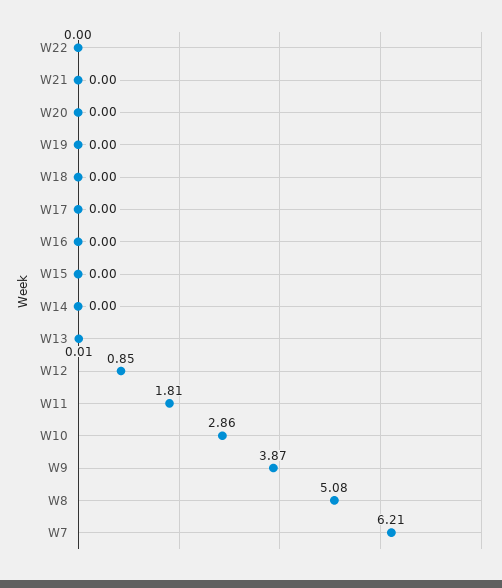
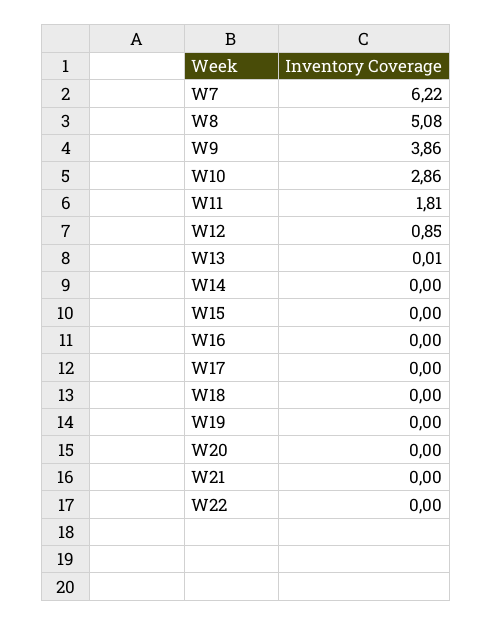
  {
    "W22": 0,
    "W21": 0,
    "W20": 0,
    "W19": 0,
    "W18": 0,
    "W17": 0,
    "W16": 0,
    "W15": 0,
    "W14": 0,
    "W13": 0.01,
    "W12": 0.85,
    "W11": 1.81,
    "W10": 2.86,
-   "W9": 3.87,
+   "W9": 3.86,
    "W8": 5.08,
-   "W7": 6.21
+   "W7": 6.22
  }

